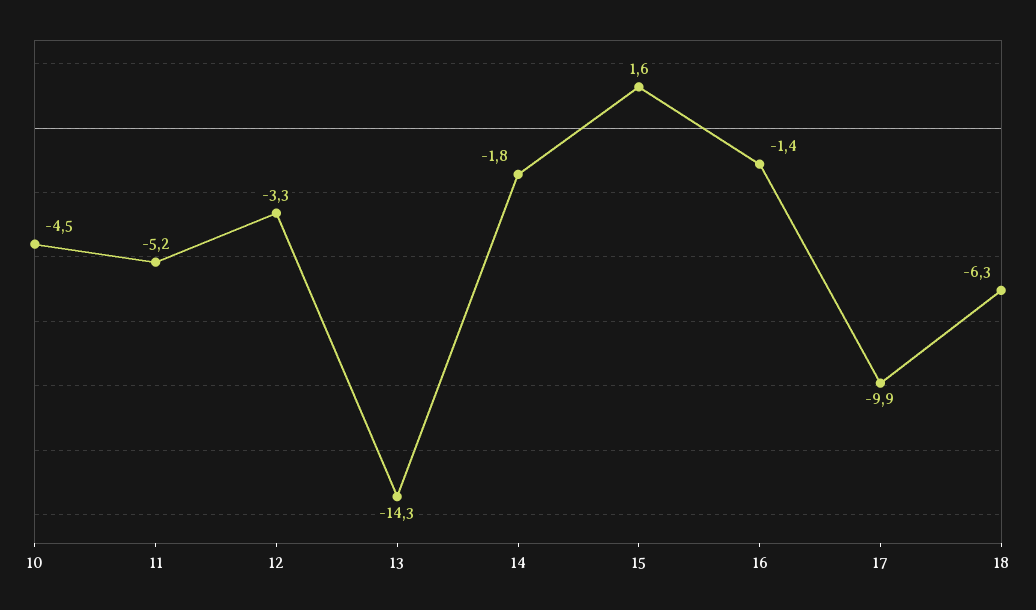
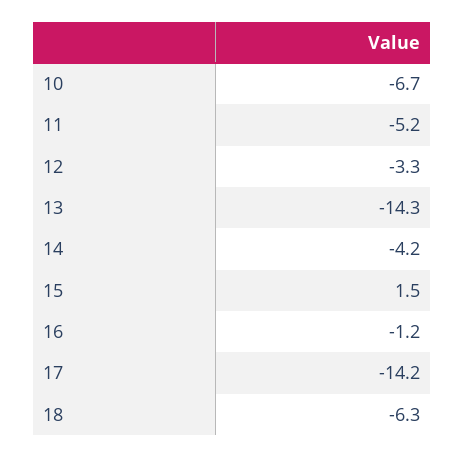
  {
-   "10": -4.5,
+   "10": -6.7,
    "11": -5.2,
    "12": -3.3,
    "13": -14.3,
-   "14": -1.8,
+   "14": -4.2,
-   "15": 1.6,
+   "15": 1.5,
-   "16": -1.4,
+   "16": -1.2,
-   "17": -9.9,
+   "17": -14.2,
    "18": -6.3
  }

